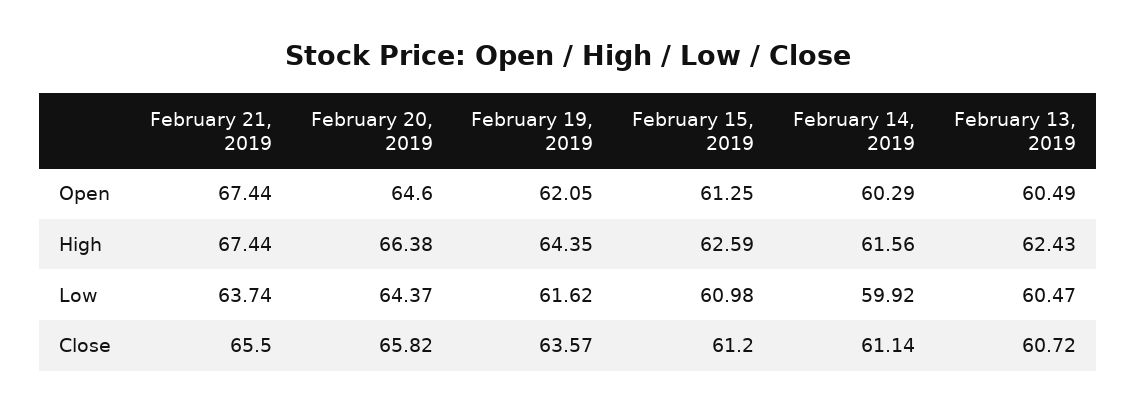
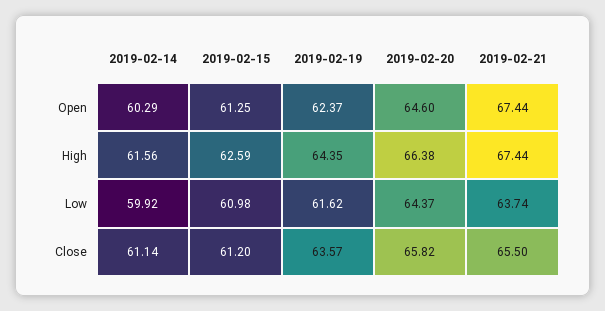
  {
    "February 21, 2019": {
      "Open": 67.44,
      "High": 67.44,
      "Low": 63.74,
      "Close": 65.5
    },
    "February 20, 2019": {
      "Open": 64.6,
      "High": 66.38,
      "Low": 64.37,
      "Close": 65.82
    },
    "February 19, 2019": {
-     "Open": 62.05,
+     "Open": 62.37,
      "High": 64.35,
      "Low": 61.62,
      "Close": 63.57
    },
    "February 15, 2019": {
      "Open": 61.25,
      "High": 62.59,
      "Low": 60.98,
      "Close": 61.2
    },
    "February 14, 2019": {
      "Open": 60.29,
      "High": 61.56,
      "Low": 59.92,
      "Close": 61.14
-   },
+   }
-   "February 13, 2019": {
-     "Open": 60.49,
-     "High": 62.43,
-     "Low": 60.47,
-     "Close": 60.72
-   }
  }

